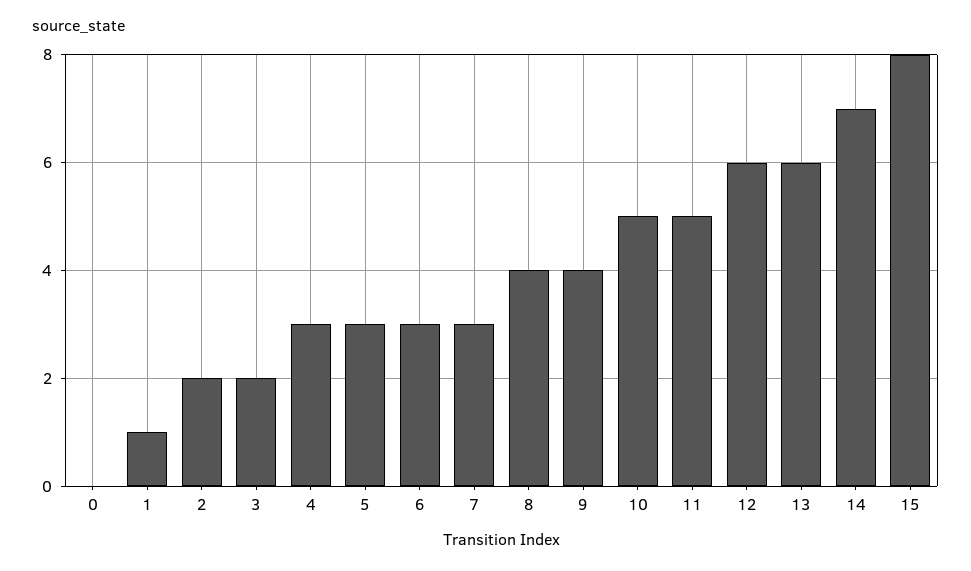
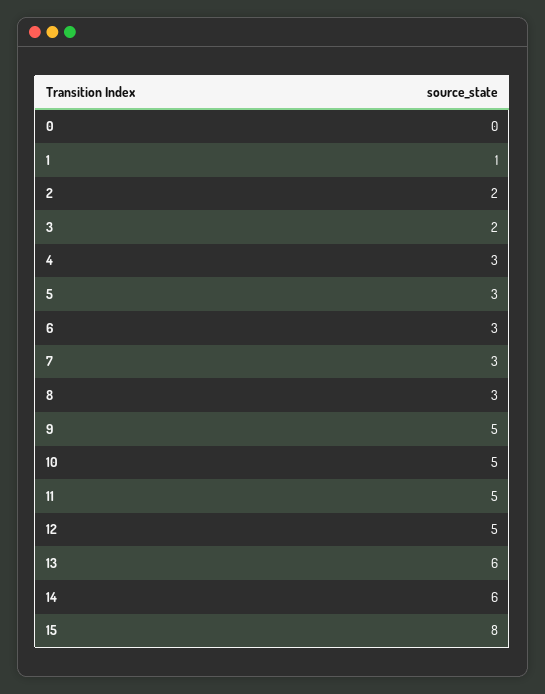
  {
    "0": 0,
    "1": 1,
    "2": 2,
    "3": 2,
    "4": 3,
    "5": 3,
    "6": 3,
    "7": 3,
-   "8": 4,
+   "8": 3,
-   "9": 4,
+   "9": 5,
    "10": 5,
    "11": 5,
-   "12": 6,
+   "12": 5,
    "13": 6,
-   "14": 7,
+   "14": 6,
    "15": 8
  }

